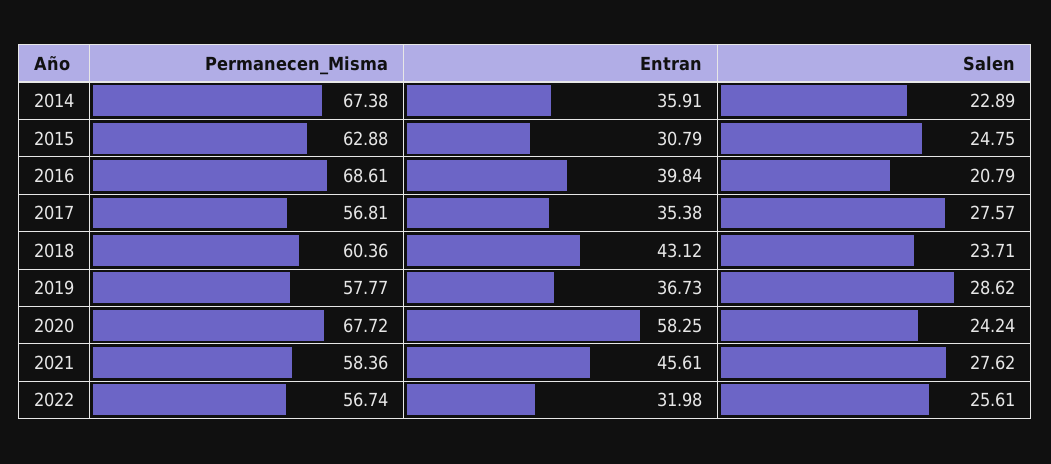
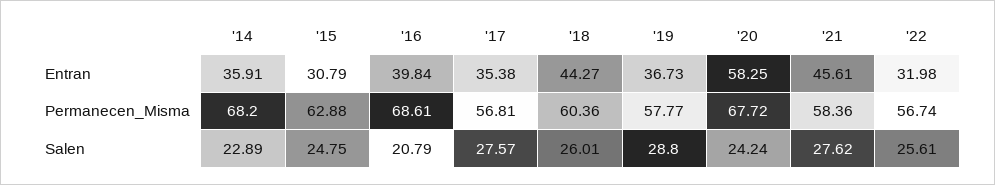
  {
    "Permanecen_Misma": {
-     "2014": 67.38,
+     "2014": 68.2,
      "2015": 62.88,
      "2016": 68.61,
      "2017": 56.81,
      "2018": 60.36,
      "2019": 57.77,
      "2020": 67.72,
      "2021": 58.36,
      "2022": 56.74
    },
    "Entran": {
      "2014": 35.91,
      "2015": 30.79,
      "2016": 39.84,
      "2017": 35.38,
-     "2018": 43.12,
+     "2018": 44.27,
      "2019": 36.73,
      "2020": 58.25,
      "2021": 45.61,
      "2022": 31.98
    },
    "Salen": {
      "2014": 22.89,
      "2015": 24.75,
      "2016": 20.79,
      "2017": 27.57,
-     "2018": 23.71,
+     "2018": 26.01,
-     "2019": 28.62,
+     "2019": 28.8,
      "2020": 24.24,
      "2021": 27.62,
      "2022": 25.61
    }
  }

